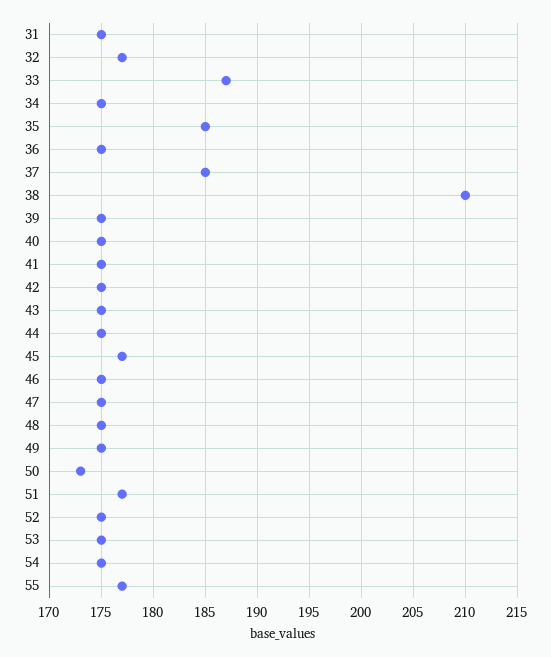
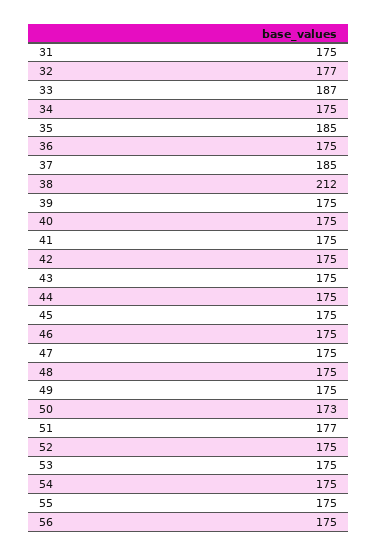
  {
    "31": 175,
    "32": 177,
    "33": 187,
    "34": 175,
    "35": 185,
    "36": 175,
    "37": 185,
-   "38": 210,
+   "38": 212,
    "39": 175,
    "40": 175,
    "41": 175,
    "42": 175,
    "43": 175,
    "44": 175,
-   "45": 177,
+   "45": 175,
    "46": 175,
    "47": 175,
    "48": 175,
    "49": 175,
    "50": 173,
    "51": 177,
    "52": 175,
    "53": 175,
    "54": 175,
-   "55": 177
+   "55": 175,
+   "56": 175
  }

